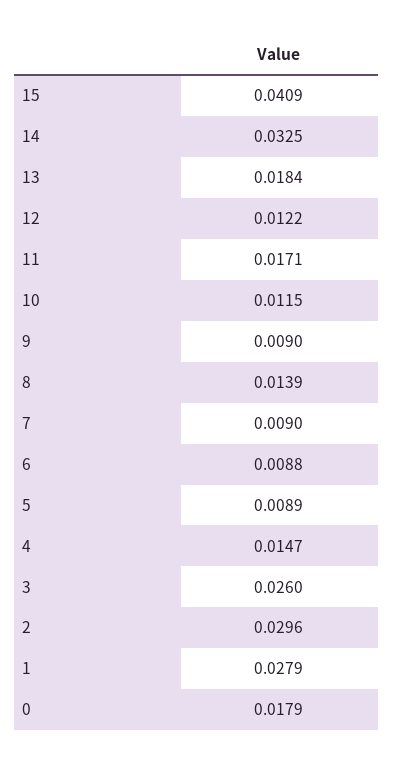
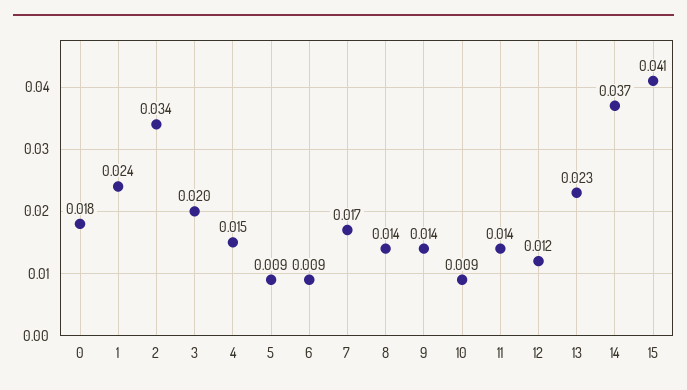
  {
    "15": 0.0409,
-   "14": 0.0325,
+   "14": 0.037,
-   "13": 0.0184,
+   "13": 0.023,
    "12": 0.0122,
-   "11": 0.0171,
+   "11": 0.014,
-   "10": 0.0115,
+   "10": 0.009,
-   "9": 0.009,
+   "9": 0.014,
    "8": 0.0139,
-   "7": 0.009,
+   "7": 0.017,
    "6": 0.0088,
    "5": 0.0089,
    "4": 0.0147,
-   "3": 0.026,
+   "3": 0.02,
-   "2": 0.0296,
+   "2": 0.034,
-   "1": 0.0279,
+   "1": 0.024,
    "0": 0.0179
  }

